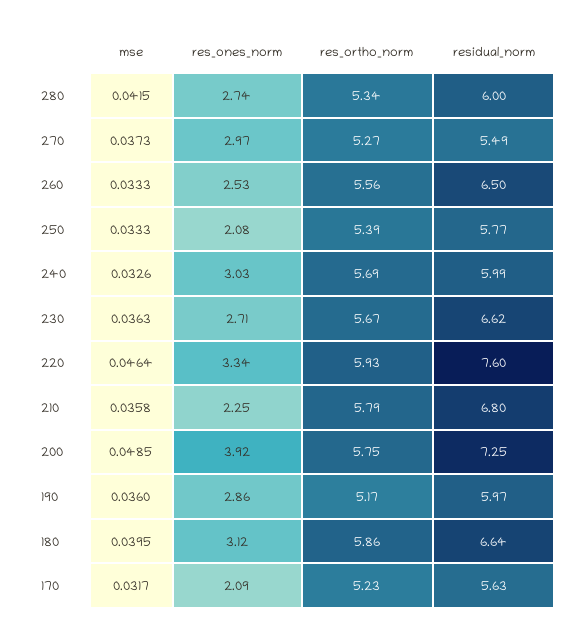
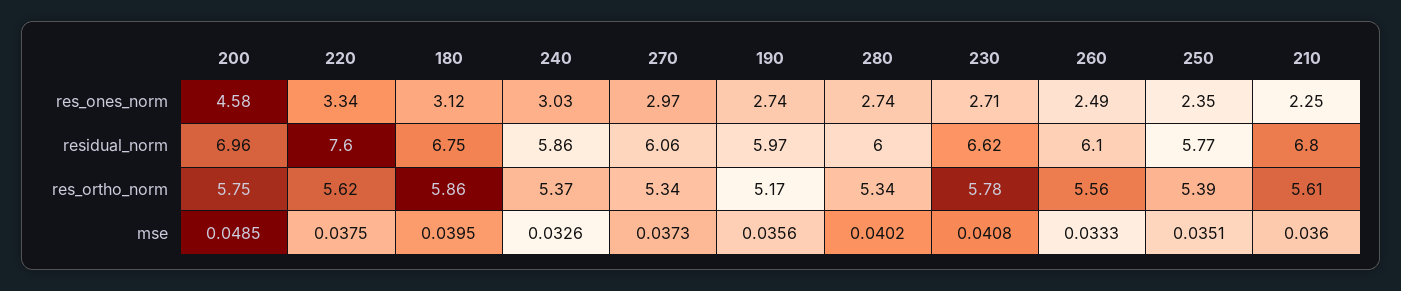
  {
    "mse": {
-     "280": 0.0415,
+     "280": 0.0402,
      "270": 0.0373,
      "260": 0.0333,
-     "250": 0.0333,
+     "250": 0.0351,
      "240": 0.0326,
-     "230": 0.0363,
+     "230": 0.0408,
-     "220": 0.0464,
+     "220": 0.0375,
-     "210": 0.0358,
+     "210": 0.036,
      "200": 0.0485,
-     "190": 0.036,
+     "190": 0.0356,
-     "180": 0.0395,
+     "180": 0.0395
-     "170": 0.0317
    },
    "res_ones_norm": {
      "280": 2.74,
      "270": 2.97,
-     "260": 2.53,
+     "260": 2.49,
-     "250": 2.08,
+     "250": 2.35,
      "240": 3.03,
      "230": 2.71,
      "220": 3.34,
      "210": 2.25,
-     "200": 3.92,
+     "200": 4.58,
-     "190": 2.86,
+     "190": 2.74,
-     "180": 3.12,
+     "180": 3.12
-     "170": 2.09
    },
    "res_ortho_norm": {
      "280": 5.34,
-     "270": 5.27,
+     "270": 5.34,
      "260": 5.56,
      "250": 5.39,
-     "240": 5.69,
+     "240": 5.37,
-     "230": 5.67,
+     "230": 5.78,
-     "220": 5.93,
+     "220": 5.62,
-     "210": 5.79,
+     "210": 5.61,
      "200": 5.75,
      "190": 5.17,
-     "180": 5.86,
+     "180": 5.86
-     "170": 5.23
    },
    "residual_norm": {
      "280": 6,
-     "270": 5.49,
+     "270": 6.06,
-     "260": 6.5,
+     "260": 6.1,
      "250": 5.77,
-     "240": 5.99,
+     "240": 5.86,
      "230": 6.62,
      "220": 7.6,
      "210": 6.8,
-     "200": 7.25,
+     "200": 6.96,
      "190": 5.97,
-     "180": 6.64,
+     "180": 6.75
-     "170": 5.63
    }
  }

